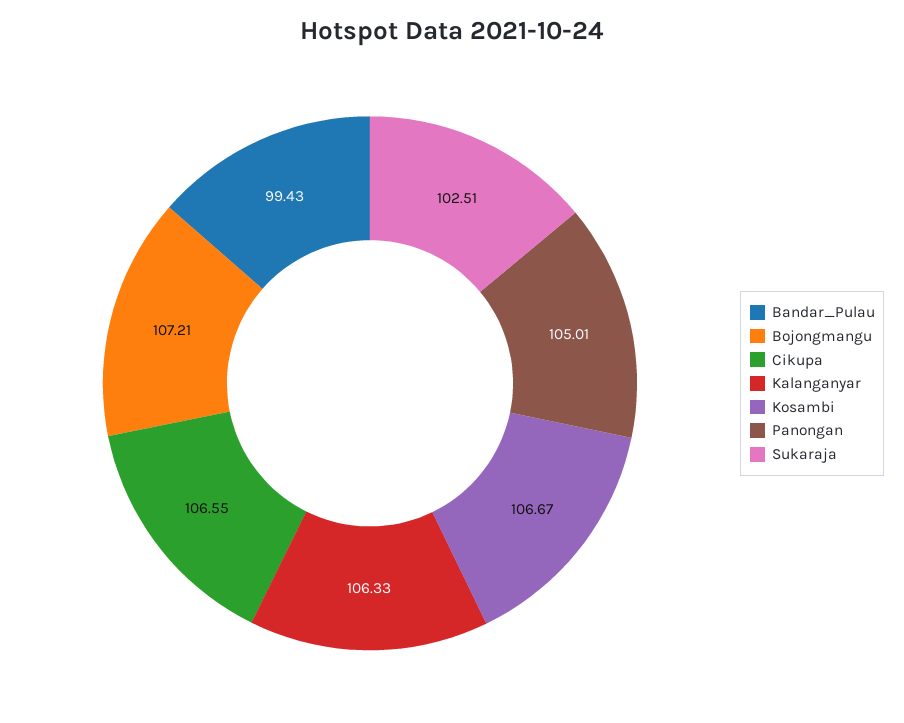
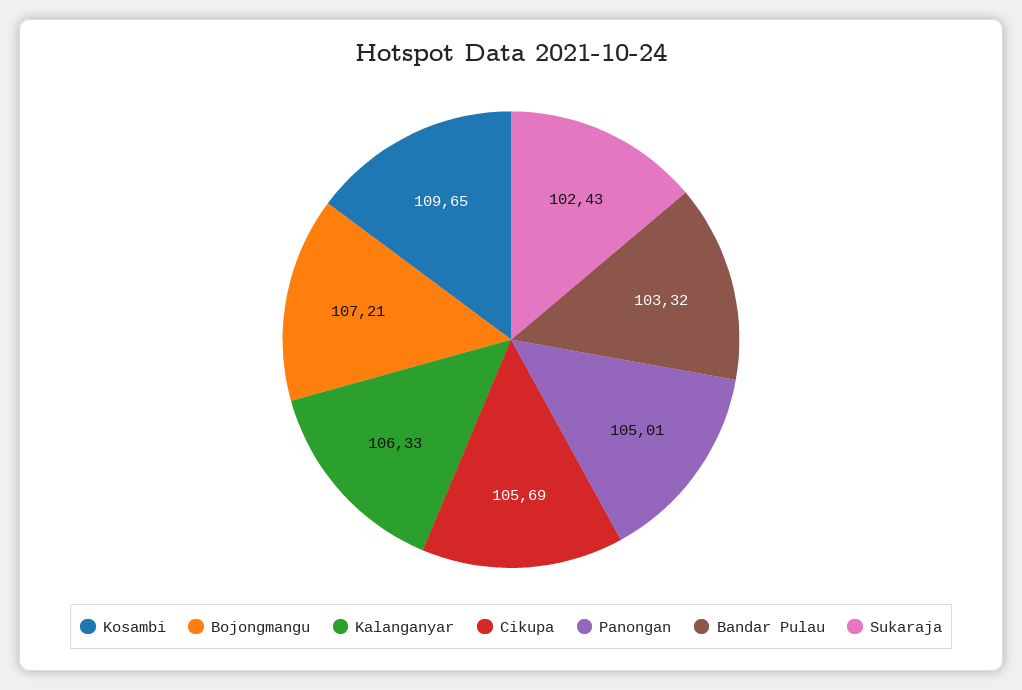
  {
-   "Bandar_Pulau": 99.43,
+   "Bandar_Pulau": 103.32,
    "Bojongmangu": 107.21,
-   "Cikupa": 106.55,
+   "Cikupa": 105.69,
    "Kalanganyar": 106.33,
-   "Kosambi": 106.67,
+   "Kosambi": 109.65,
    "Panongan": 105.01,
-   "Sukaraja": 102.51
+   "Sukaraja": 102.43
  }

